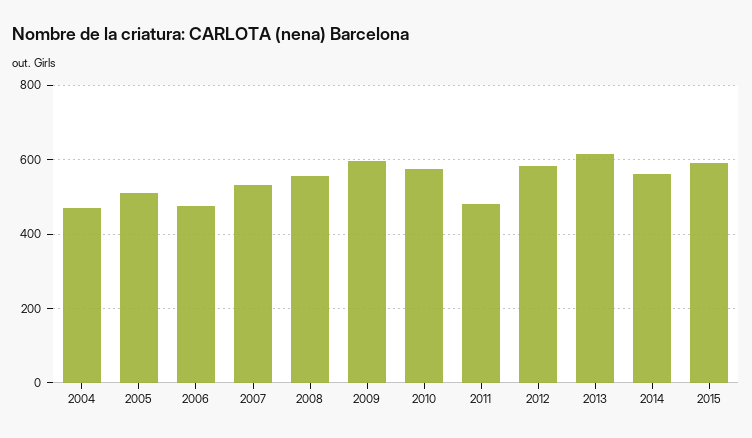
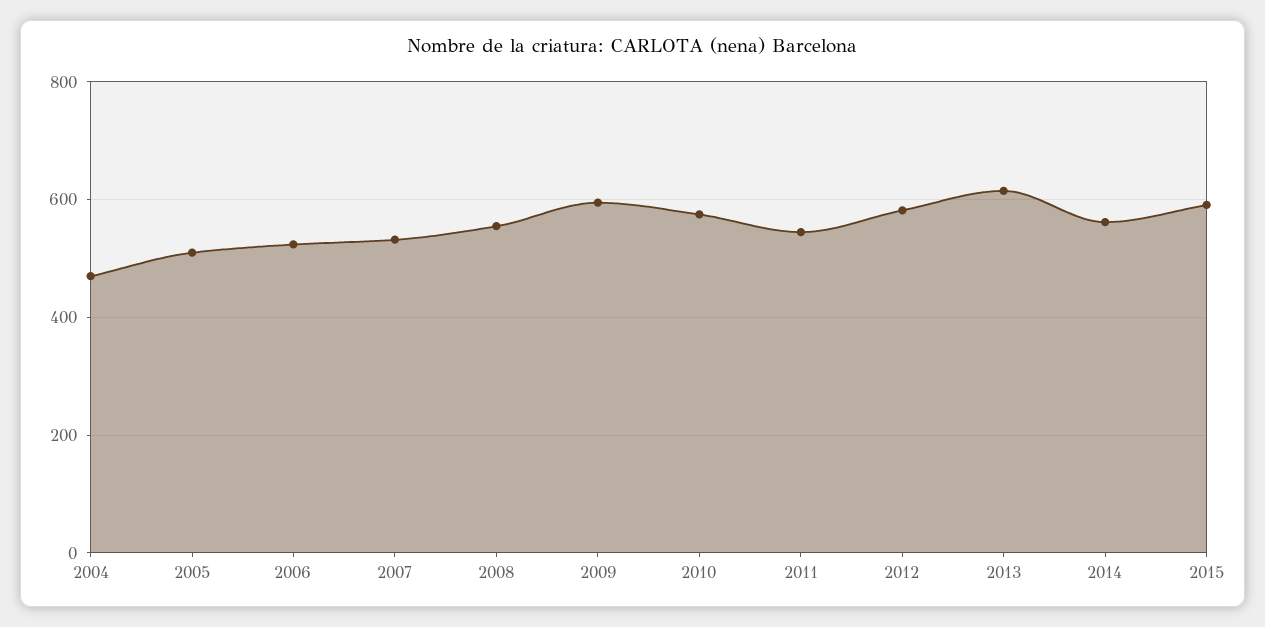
  {
    "2004": 480,
    "2005": 520,
-   "2006": 480,
+   "2006": 520,
    "2007": 540,
    "2008": 560,
    "2009": 600,
    "2010": 580,
-   "2011": 480,
+   "2011": 540,
    "2012": 580,
    "2013": 620,
    "2014": 560,
    "2015": 600
  }

